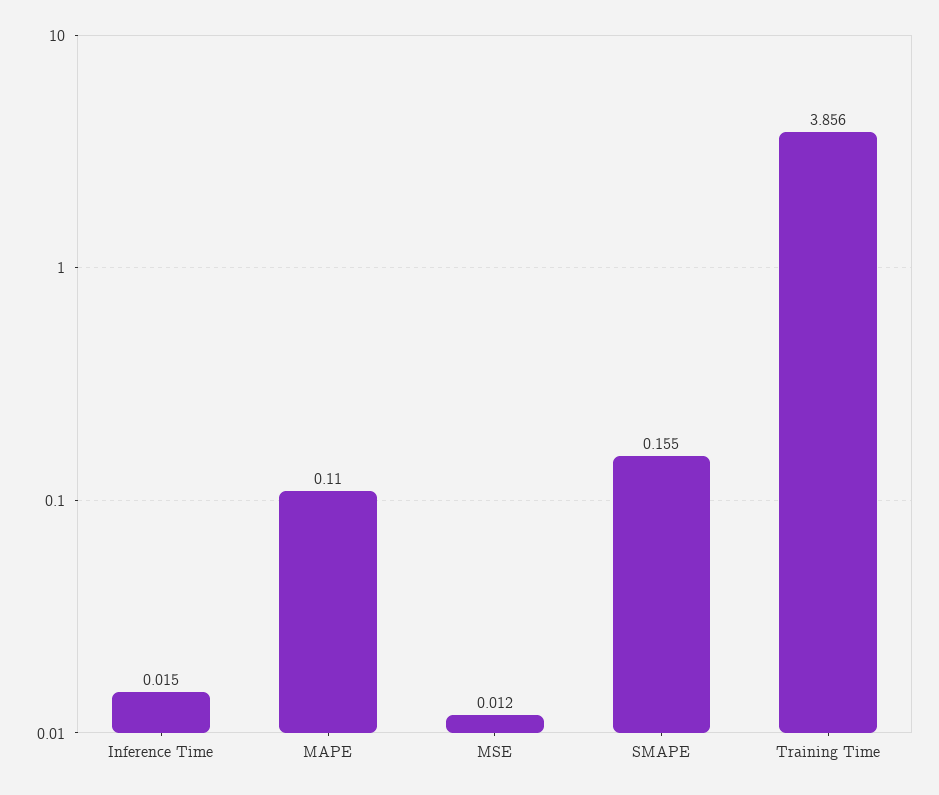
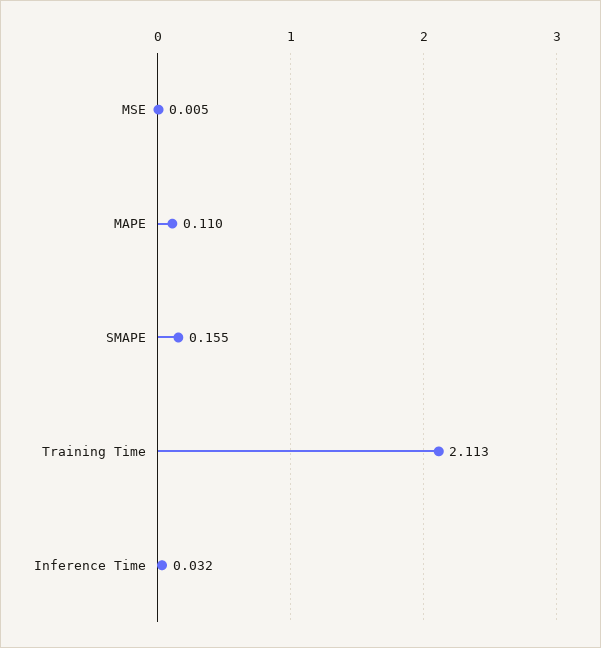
  {
-   "Inference Time": 0.015,
+   "Inference Time": 0.032,
    "MAPE": 0.11,
-   "MSE": 0.012,
+   "MSE": 0.005,
    "SMAPE": 0.155,
-   "Training Time": 3.856
+   "Training Time": 2.113
  }

